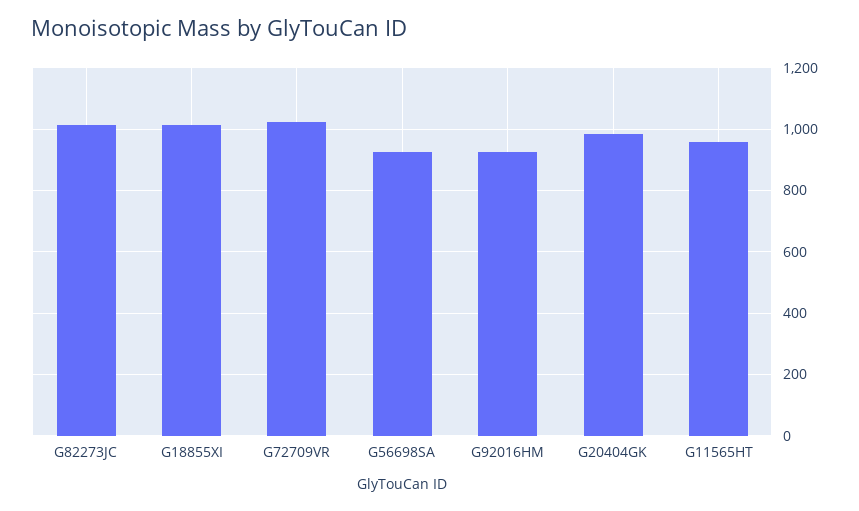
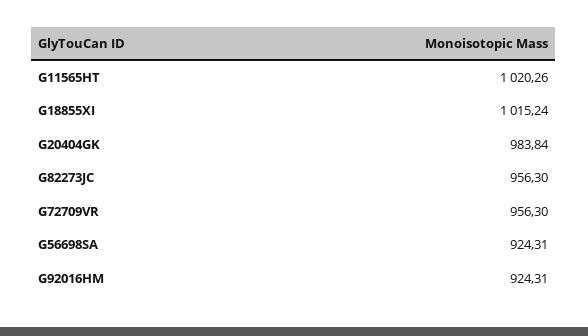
  {
-   "G82273JC": 1020,
+   "G82273JC": 956.3,
    "G18855XI": 1015.24,
-   "G72709VR": 1020,
+   "G72709VR": 956.3,
    "G56698SA": 924.31,
    "G92016HM": 924.31,
    "G20404GK": 983.84,
-   "G11565HT": 960
+   "G11565HT": 1020.26
  }

